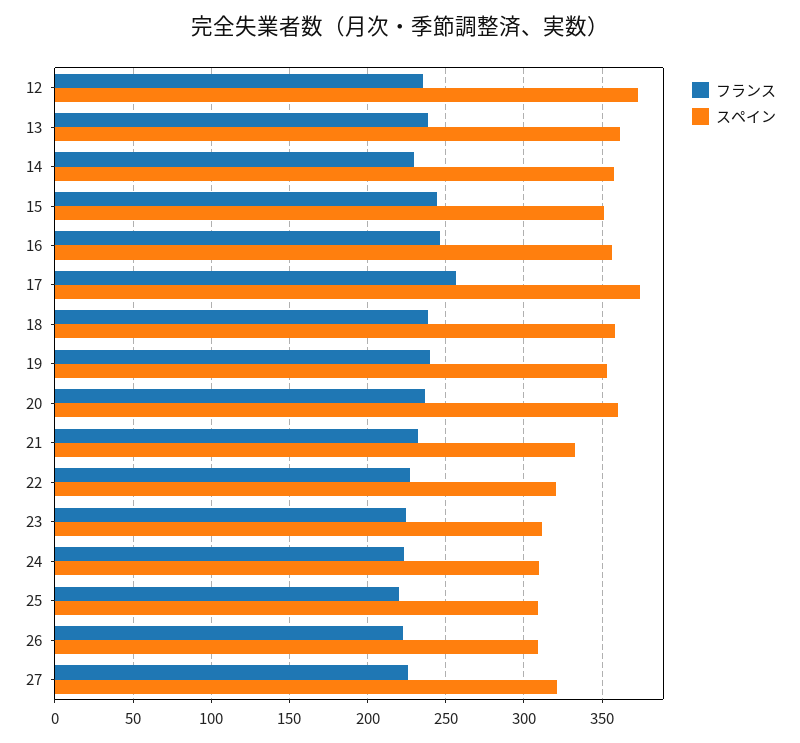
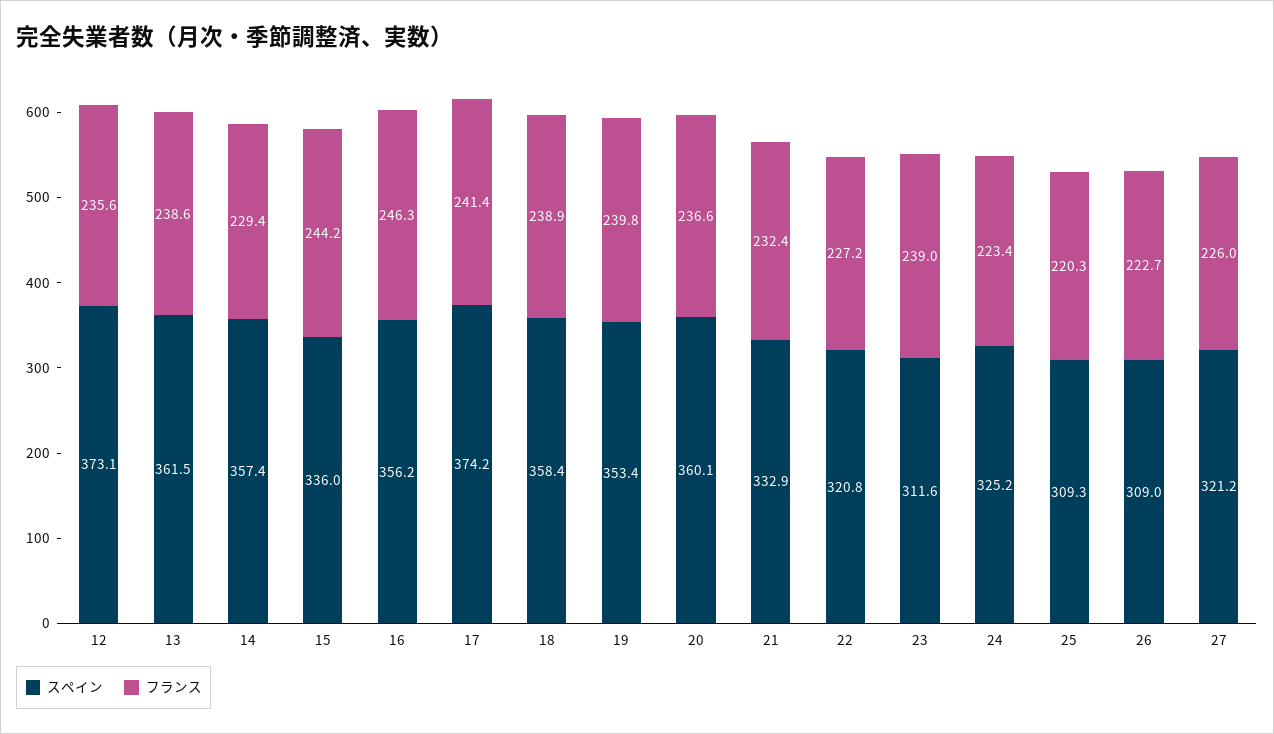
  {
    "フランス": {
      "12": 235.6,
      "13": 238.6,
      "14": 229.4,
      "15": 244.2,
      "16": 246.3,
-     "17": 255,
+     "17": 241.4,
      "18": 238.9,
      "19": 239.8,
      "20": 236.6,
      "21": 232.4,
      "22": 227.2,
-     "23": 225,
+     "23": 239,
      "24": 223.4,
      "25": 220.3,
      "26": 222.7,
      "27": 226
    },
    "スペイン": {
      "12": 373.1,
      "13": 361.5,
      "14": 357.4,
-     "15": 350,
+     "15": 336,
      "16": 356.2,
      "17": 374.2,
      "18": 358.4,
      "19": 353.4,
      "20": 360.1,
      "21": 332.9,
      "22": 320.8,
      "23": 311.6,
-     "24": 310,
+     "24": 325.2,
      "25": 309.3,
      "26": 309,
      "27": 321.2
    }
  }

